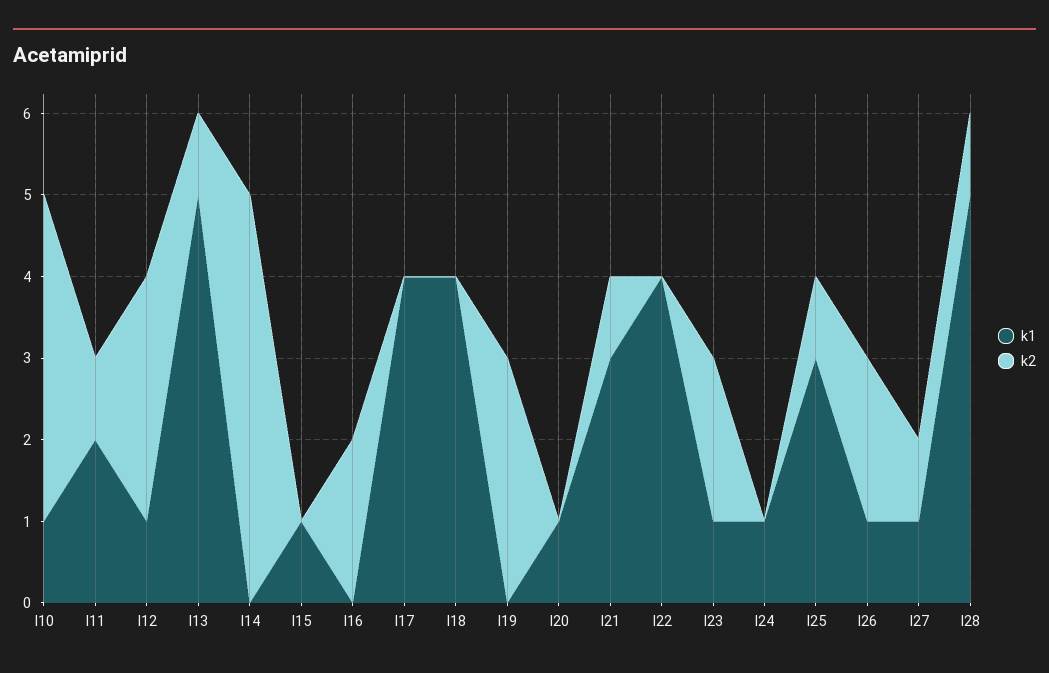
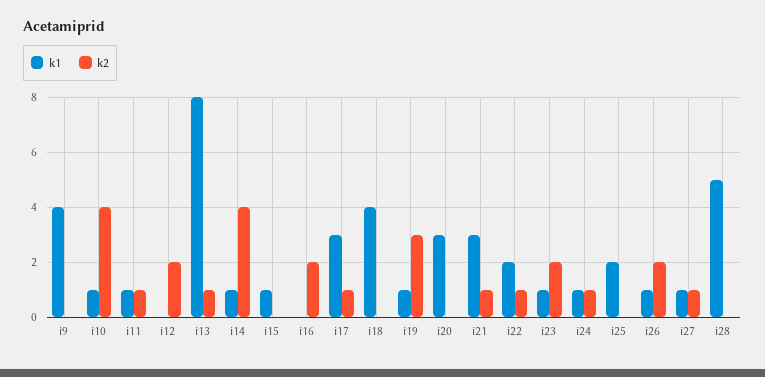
  {
    "k1": {
      "I10": 1,
-     "I11": 2,
+     "I11": 1,
-     "I12": 1,
+     "I12": 0,
-     "I13": 5,
+     "I13": 8,
-     "I14": 0,
+     "I14": 1,
      "I15": 1,
      "I16": 0,
-     "I17": 4,
+     "I17": 3,
      "I18": 4,
-     "I19": 0,
+     "I19": 1,
-     "I20": 1,
+     "I20": 3,
      "I21": 3,
-     "I22": 4,
+     "I22": 2,
      "I23": 1,
      "I24": 1,
-     "I25": 3,
+     "I25": 2,
      "I26": 1,
      "I27": 1,
-     "I28": 5
+     "I28": 5,
+     "i9": 4
    },
    "k2": {
      "I10": 4,
      "I11": 1,
-     "I12": 3,
+     "I12": 2,
      "I13": 1,
-     "I14": 5,
+     "I14": 4,
      "I15": 0,
      "I16": 2,
-     "I17": 0,
+     "I17": 1,
      "I18": 0,
      "I19": 3,
      "I20": 0,
      "I21": 1,
-     "I22": 0,
+     "I22": 1,
      "I23": 2,
-     "I24": 0,
+     "I24": 1,
-     "I25": 1,
+     "I25": 0,
      "I26": 2,
      "I27": 1,
-     "I28": 1
+     "I28": 0,
+     "i9": 0
    }
  }

